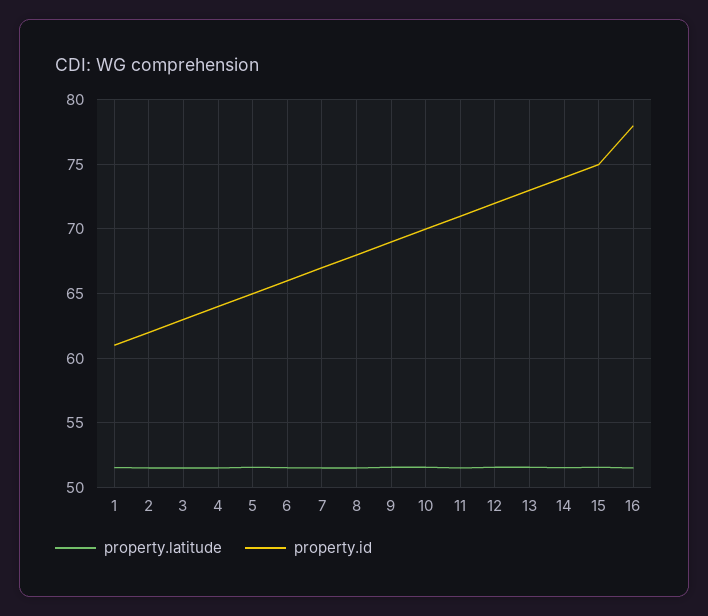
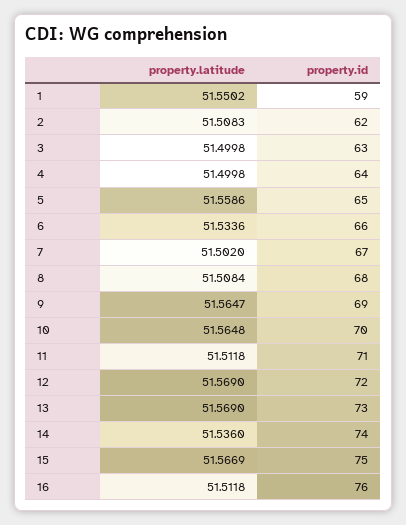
  {
    "property.latitude": {
      "1": 51.5502,
      "2": 51.5083,
      "3": 51.4998,
      "4": 51.4998,
      "5": 51.5586,
      "6": 51.5336,
      "7": 51.502,
      "8": 51.5084,
      "9": 51.5647,
      "10": 51.5648,
      "11": 51.5118,
      "12": 51.569,
      "13": 51.569,
      "14": 51.536,
      "15": 51.5669,
      "16": 51.5118
    },
    "property.id": {
-     "1": 61,
+     "1": 59,
      "2": 62,
      "3": 63,
      "4": 64,
      "5": 65,
      "6": 66,
      "7": 67,
      "8": 68,
      "9": 69,
      "10": 70,
      "11": 71,
      "12": 72,
      "13": 73,
      "14": 74,
      "15": 75,
-     "16": 78
+     "16": 76
    }
  }

